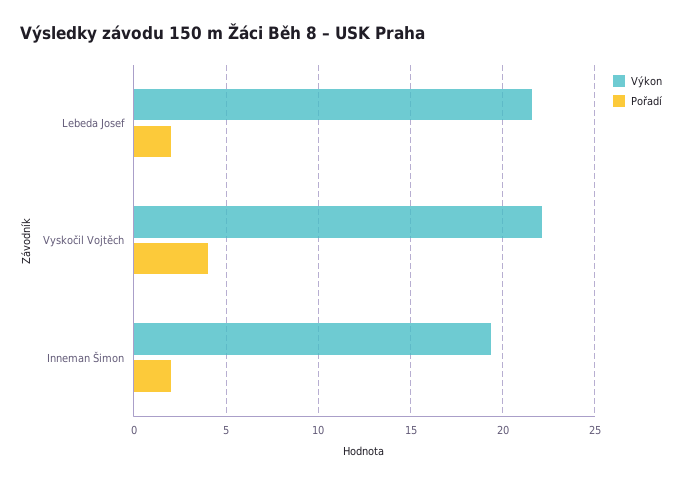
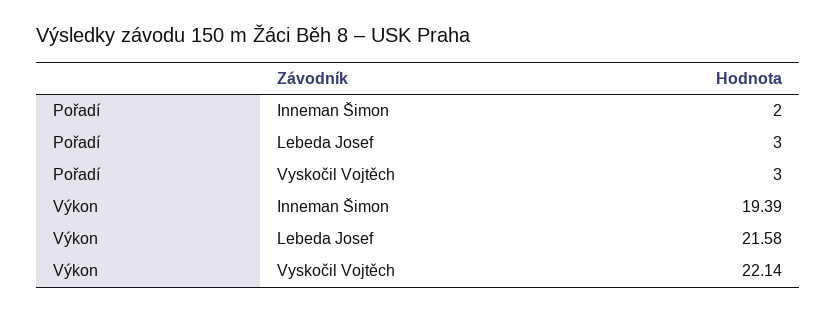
  {
    "Výkon": {
      "Lebeda Josef": 21.58,
      "Vyskočil Vojtěch": 22.14,
      "Inneman Šimon": 19.39
    },
    "Pořadí": {
-     "Lebeda Josef": 2,
+     "Lebeda Josef": 3,
-     "Vyskočil Vojtěch": 4,
+     "Vyskočil Vojtěch": 3,
      "Inneman Šimon": 2
    }
  }

